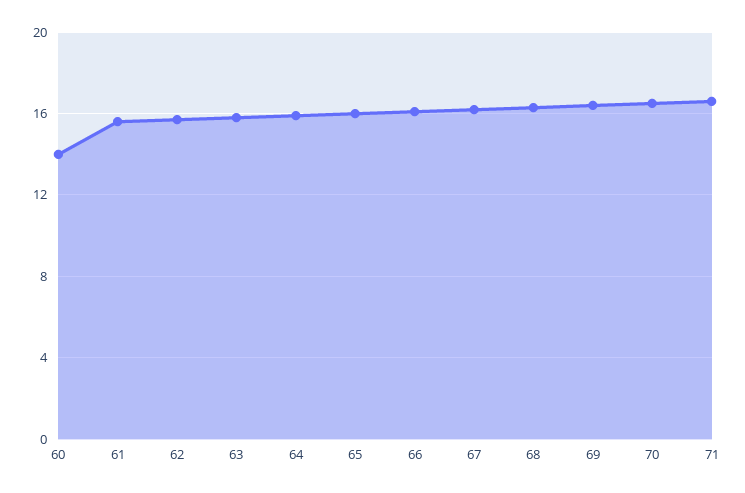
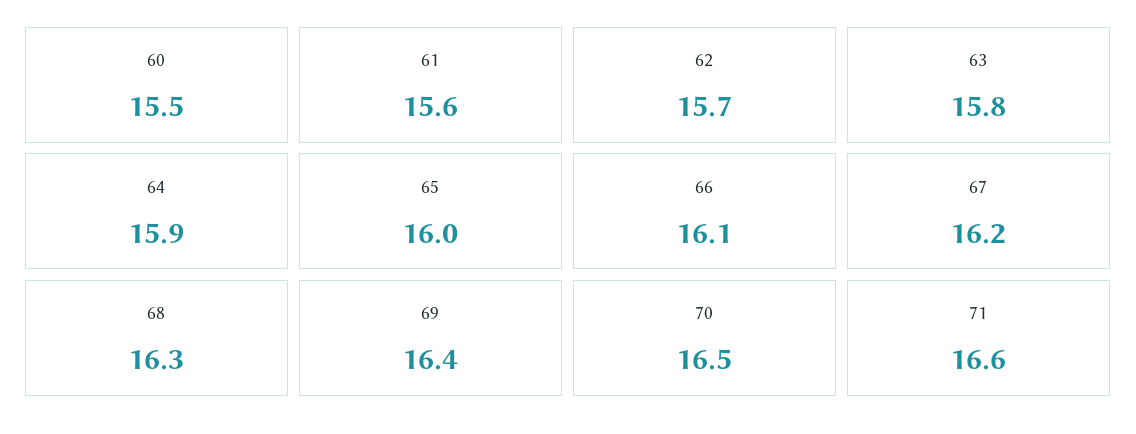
  {
-   "60": 14,
+   "60": 15.5,
    "61": 15.6,
    "62": 15.7,
    "63": 15.8,
    "64": 15.9,
    "65": 16,
    "66": 16.1,
    "67": 16.2,
    "68": 16.3,
    "69": 16.4,
    "70": 16.5,
    "71": 16.6
  }

